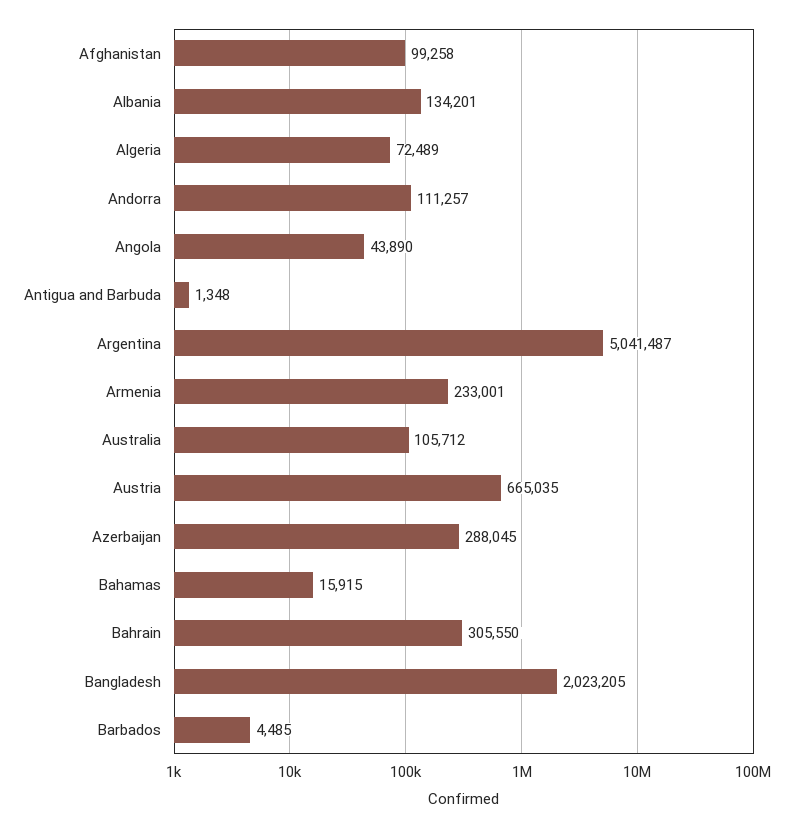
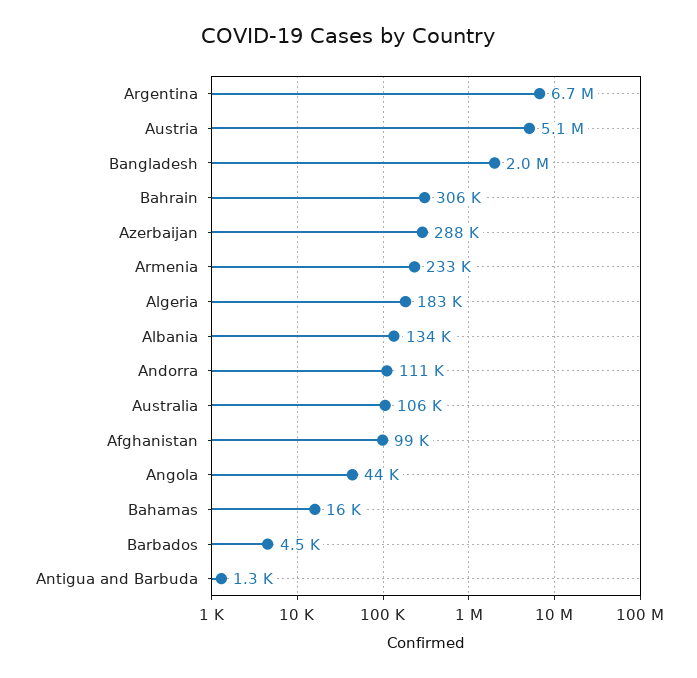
  {
    "Afghanistan": 99258,
    "Albania": 134201,
-   "Algeria": 72489,
+   "Algeria": 183000,
    "Andorra": 111257,
    "Angola": 43890,
    "Antigua and Barbuda": 1348,
-   "Argentina": 5041487,
+   "Argentina": 6700000,
    "Armenia": 233001,
    "Australia": 105712,
-   "Austria": 665035,
+   "Austria": 5100000,
    "Azerbaijan": 288045,
    "Bahamas": 15915,
    "Bahrain": 305550,
    "Bangladesh": 2023205,
    "Barbados": 4485
  }

